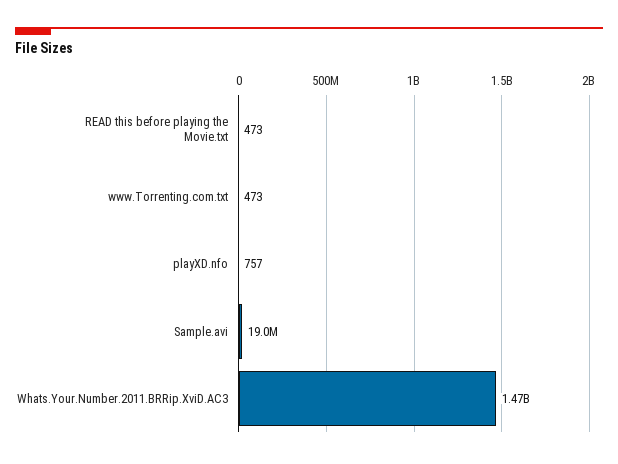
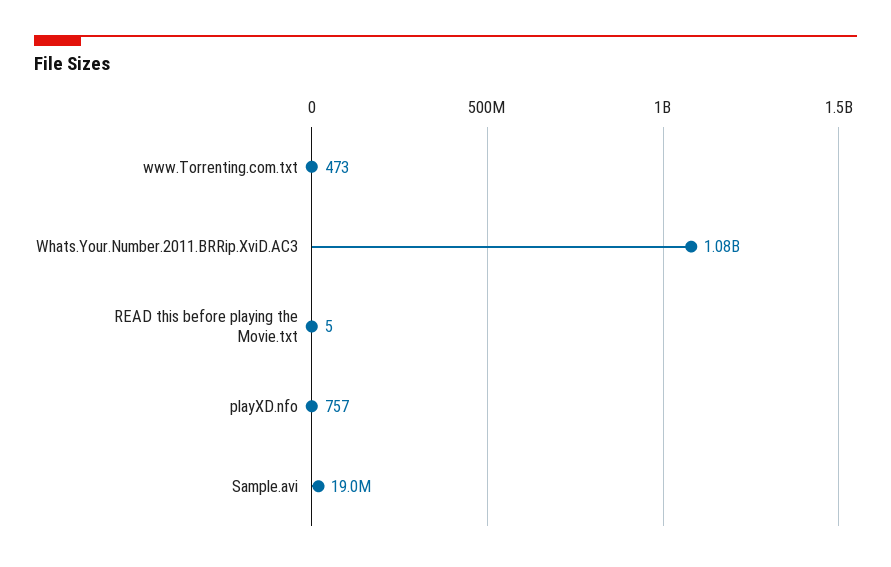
  {
-   "READ this before playing the Movie.txt": 473,
+   "READ this before playing the Movie.txt": 5,
    "www.Torrenting.com.txt": 473,
    "playXD.nfo": 757,
    "Sample.avi": 19000000,
-   "Whats.Your.Number.2011.BRRip.XviD.AC3": 1470000000
+   "Whats.Your.Number.2011.BRRip.XviD.AC3": 1080000000
  }

